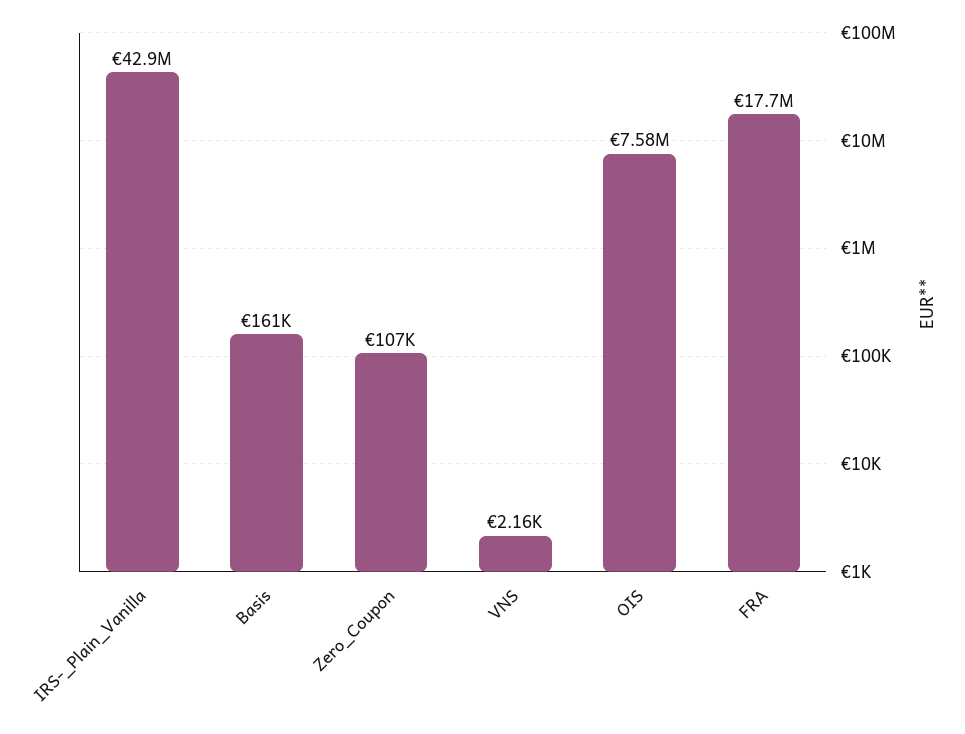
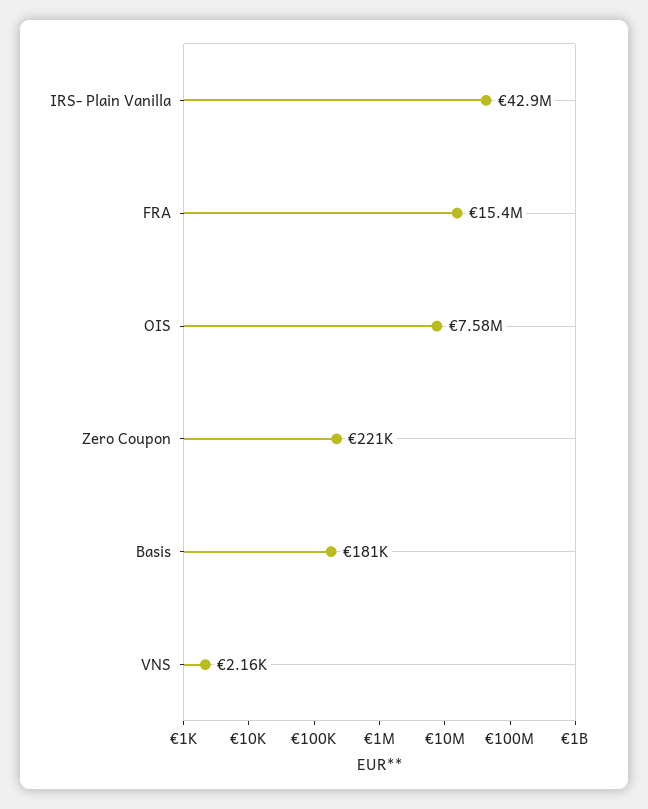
  {
    "IRS-_Plain_Vanilla": 42900000,
-   "Basis": 161000,
+   "Basis": 181000,
-   "Zero_Coupon": 107000,
+   "Zero_Coupon": 221000,
    "VNS": 2160,
    "OIS": 7580000,
-   "FRA": 17700000
+   "FRA": 15400000
  }

